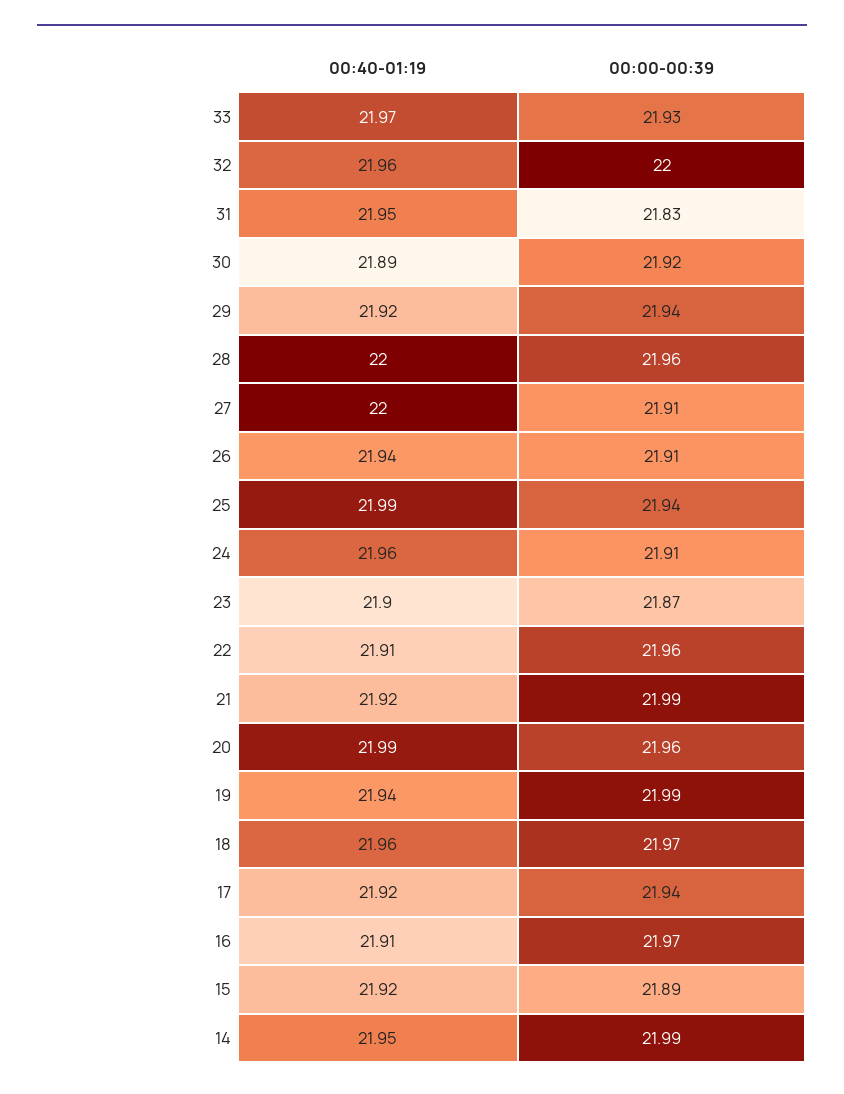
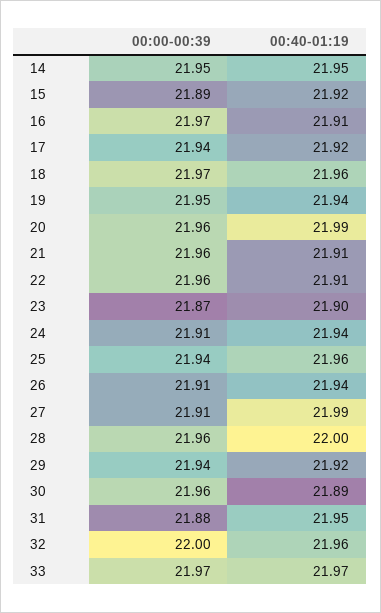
  {
    "00:40-01:19": {
      "33": 21.97,
      "32": 21.96,
      "31": 21.95,
      "30": 21.89,
      "29": 21.92,
      "28": 22,
-     "27": 22,
+     "27": 21.99,
      "26": 21.94,
-     "25": 21.99,
+     "25": 21.96,
-     "24": 21.96,
+     "24": 21.94,
      "23": 21.9,
      "22": 21.91,
-     "21": 21.92,
+     "21": 21.91,
      "20": 21.99,
      "19": 21.94,
      "18": 21.96,
      "17": 21.92,
      "16": 21.91,
      "15": 21.92,
      "14": 21.95
    },
    "00:00-00:39": {
-     "33": 21.93,
+     "33": 21.97,
      "32": 22,
-     "31": 21.83,
+     "31": 21.88,
-     "30": 21.92,
+     "30": 21.96,
      "29": 21.94,
      "28": 21.96,
      "27": 21.91,
      "26": 21.91,
      "25": 21.94,
      "24": 21.91,
      "23": 21.87,
      "22": 21.96,
-     "21": 21.99,
+     "21": 21.96,
      "20": 21.96,
-     "19": 21.99,
+     "19": 21.95,
      "18": 21.97,
      "17": 21.94,
      "16": 21.97,
      "15": 21.89,
-     "14": 21.99
+     "14": 21.95
    }
  }

